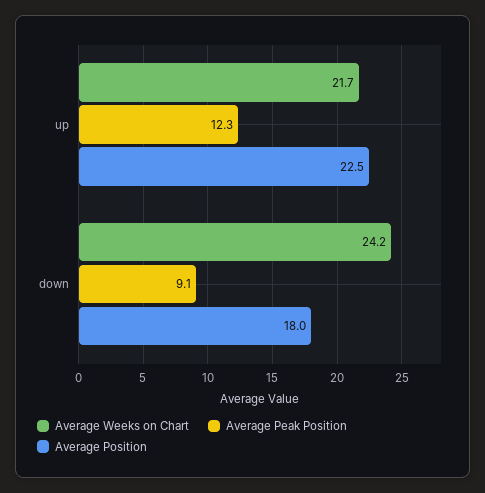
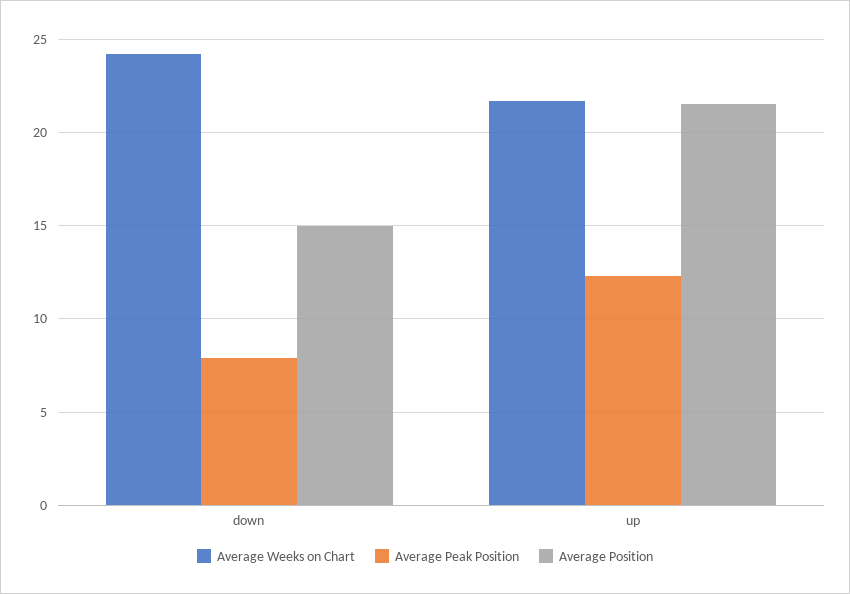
  {
    "Average Weeks on Chart": {
      "up": 21.7,
      "down": 24.2
    },
    "Average Peak Position": {
      "up": 12.3,
-     "down": 9.1
+     "down": 8
    },
    "Average Position": {
-     "up": 22.5,
+     "up": 21.5,
-     "down": 18
+     "down": 15
    }
  }

